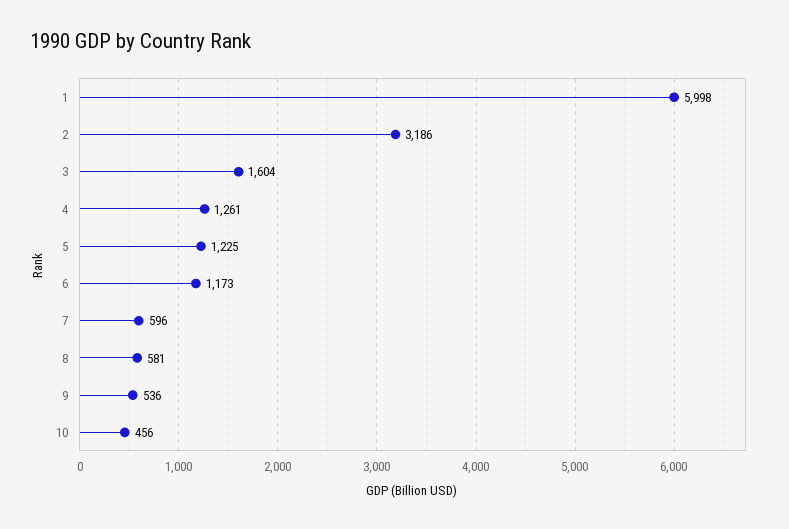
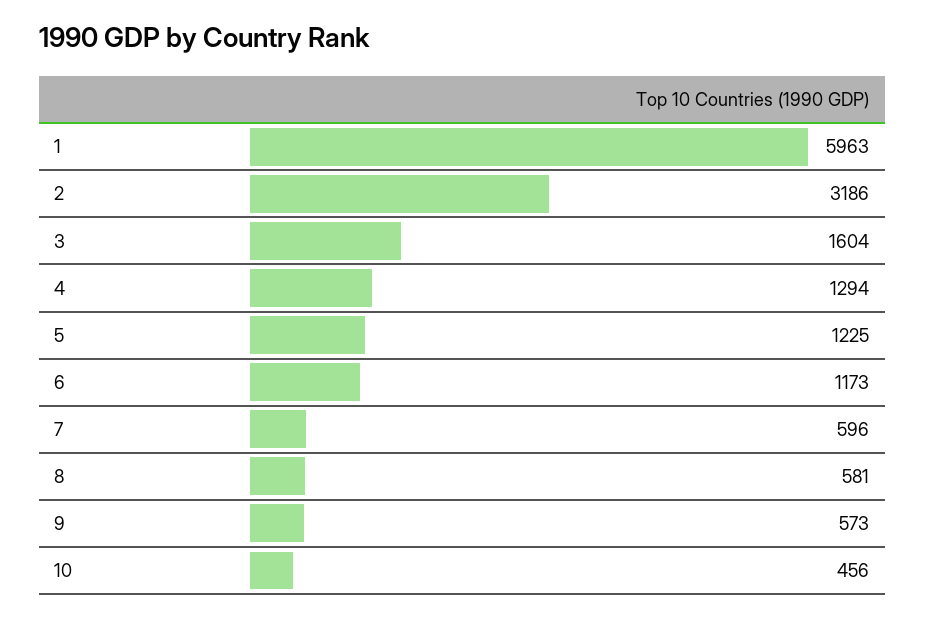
  {
-   "1": 5998,
+   "1": 5963,
    "2": 3186,
    "3": 1604,
-   "4": 1261,
+   "4": 1294,
    "5": 1225,
    "6": 1173,
    "7": 596,
    "8": 581,
-   "9": 536,
+   "9": 573,
    "10": 456
  }

